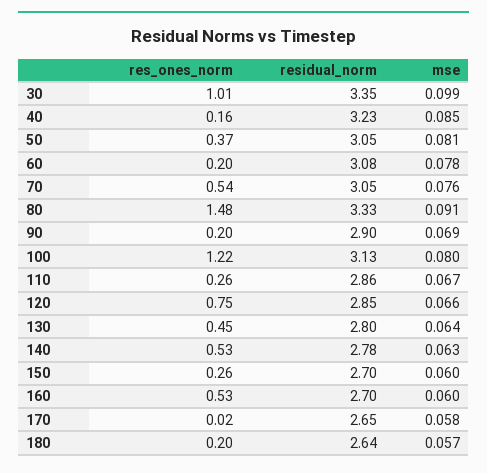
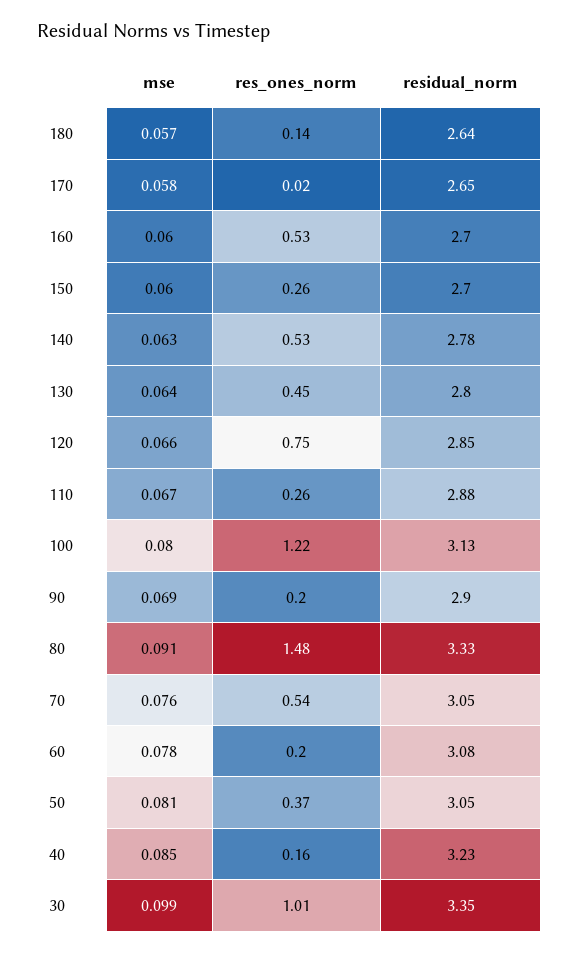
  {
    "res_ones_norm": {
      "30": 1.01,
      "40": 0.16,
      "50": 0.37,
      "60": 0.2,
      "70": 0.54,
      "80": 1.48,
      "90": 0.2,
      "100": 1.22,
      "110": 0.26,
      "120": 0.75,
      "130": 0.45,
      "140": 0.53,
      "150": 0.26,
      "160": 0.53,
      "170": 0.02,
-     "180": 0.2
+     "180": 0.14
    },
    "residual_norm": {
      "30": 3.35,
      "40": 3.23,
      "50": 3.05,
      "60": 3.08,
      "70": 3.05,
      "80": 3.33,
      "90": 2.9,
      "100": 3.13,
-     "110": 2.86,
+     "110": 2.88,
      "120": 2.85,
      "130": 2.8,
      "140": 2.78,
      "150": 2.7,
      "160": 2.7,
      "170": 2.65,
      "180": 2.64
    },
    "mse": {
      "30": 0.099,
      "40": 0.085,
      "50": 0.081,
      "60": 0.078,
      "70": 0.076,
      "80": 0.091,
      "90": 0.069,
      "100": 0.08,
      "110": 0.067,
      "120": 0.066,
      "130": 0.064,
      "140": 0.063,
      "150": 0.06,
      "160": 0.06,
      "170": 0.058,
      "180": 0.057
    }
  }

